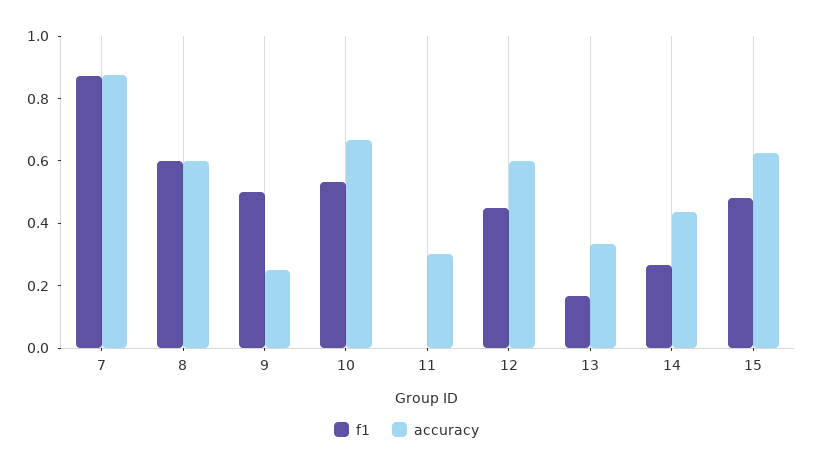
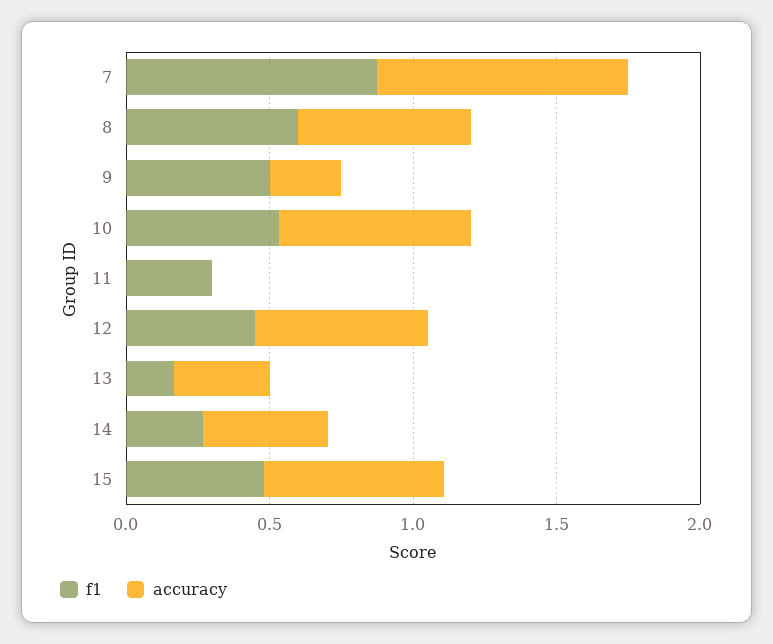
  {
    "f1": {
      "7": 0.85,
      "8": 0.6,
      "9": 0.5,
      "10": 0.55,
-     "11": 0,
+     "11": 0.3,
      "12": 0.45,
      "13": 0.15,
      "14": 0.25,
      "15": 0.5
    },
    "accuracy": {
      "7": 0.9,
      "8": 0.6,
      "9": 0.25,
      "10": 0.65,
-     "11": 0.3,
+     "11": 0,
      "12": 0.6,
      "13": 0.35,
      "14": 0.45,
      "15": 0.65
    }
  }

